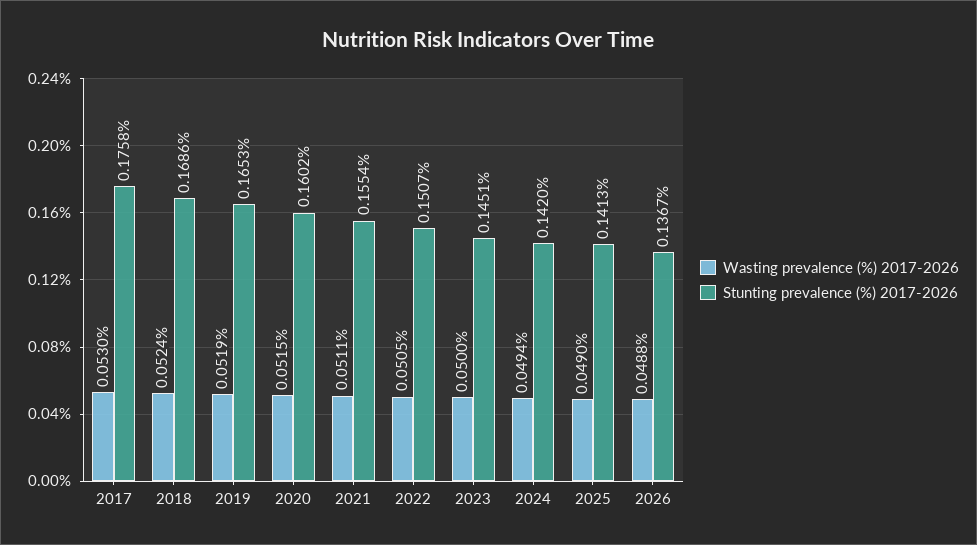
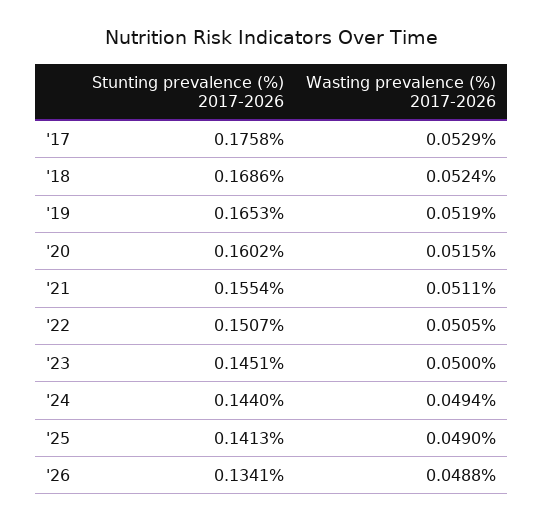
  {
    "Wasting prevalence (%) 2017-2026": {
-     "2017": 0.053,
+     "2017": 0.0529,
      "2018": 0.0524,
      "2019": 0.0519,
      "2020": 0.0515,
      "2021": 0.0511,
      "2022": 0.0505,
      "2023": 0.05,
      "2024": 0.0494,
      "2025": 0.049,
      "2026": 0.0488
    },
    "Stunting prevalence (%) 2017-2026": {
      "2017": 0.1758,
      "2018": 0.1686,
      "2019": 0.1653,
      "2020": 0.1602,
      "2021": 0.1554,
      "2022": 0.1507,
      "2023": 0.1451,
-     "2024": 0.142,
+     "2024": 0.144,
      "2025": 0.1413,
-     "2026": 0.1367
+     "2026": 0.1341
    }
  }

